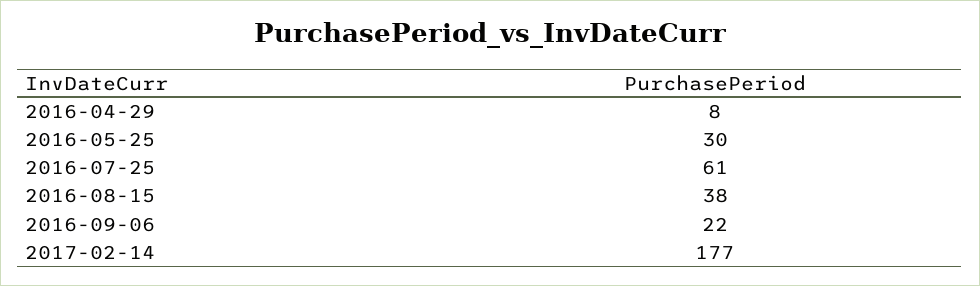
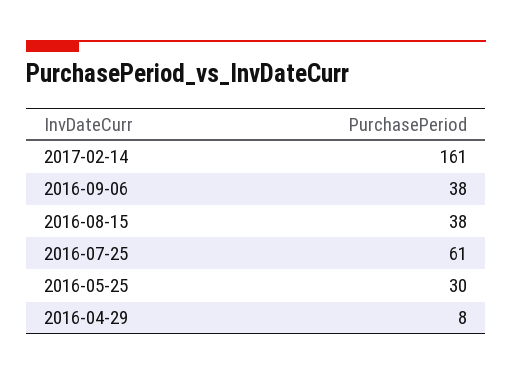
  {
    "2016-04-29": 8,
    "2016-05-25": 30,
    "2016-07-25": 61,
    "2016-08-15": 38,
-   "2016-09-06": 22,
+   "2016-09-06": 38,
-   "2017-02-14": 177
+   "2017-02-14": 161
  }

